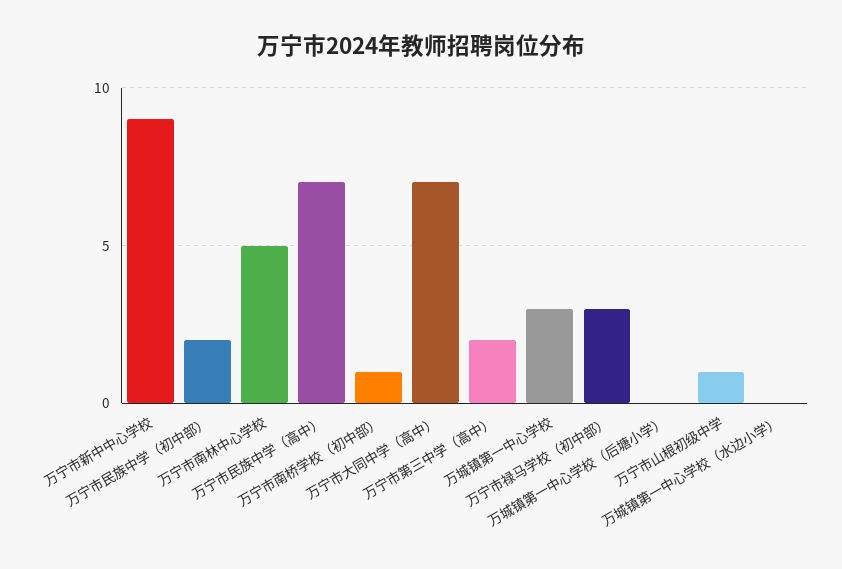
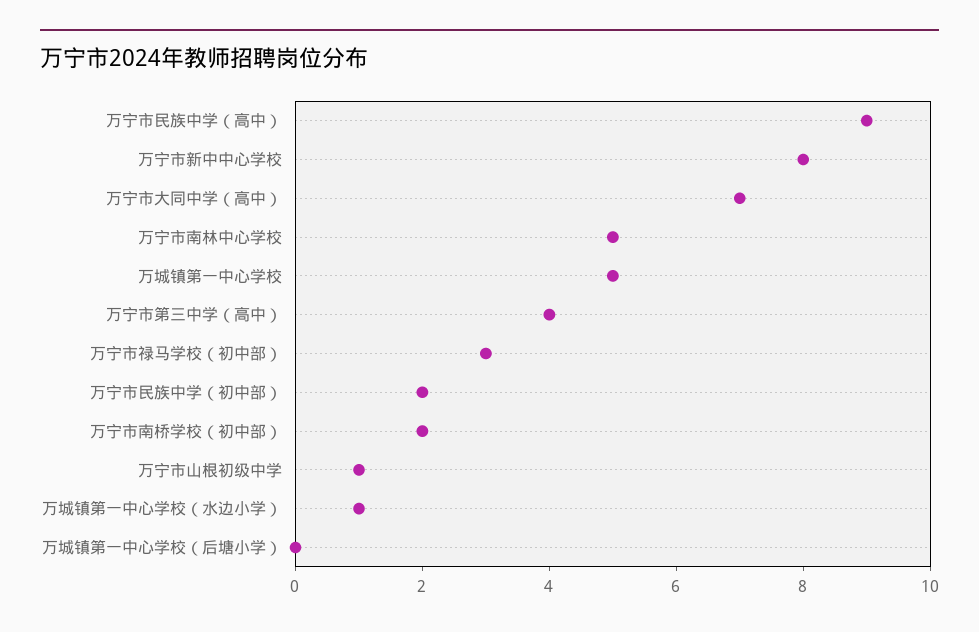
  {
-   "万宁市新中中心学校": 9,
+   "万宁市新中中心学校": 8,
    "万宁市民族中学（初中部）": 2,
    "万宁市南林中心学校": 5,
-   "万宁市民族中学（高中）": 7,
+   "万宁市民族中学（高中）": 9,
-   "万宁市南桥学校（初中部）": 1,
+   "万宁市南桥学校（初中部）": 2,
    "万宁市大同中学（高中）": 7,
-   "万宁市第三中学（高中）": 2,
+   "万宁市第三中学（高中）": 4,
-   "万城镇第一中心学校": 3,
+   "万城镇第一中心学校": 5,
    "万宁市禄马学校（初中部）": 3,
    "万城镇第一中心学校（后塘小学）": 0,
    "万宁市山根初级中学": 1,
-   "万城镇第一中心学校（水边小学）": 0
+   "万城镇第一中心学校（水边小学）": 1
  }

